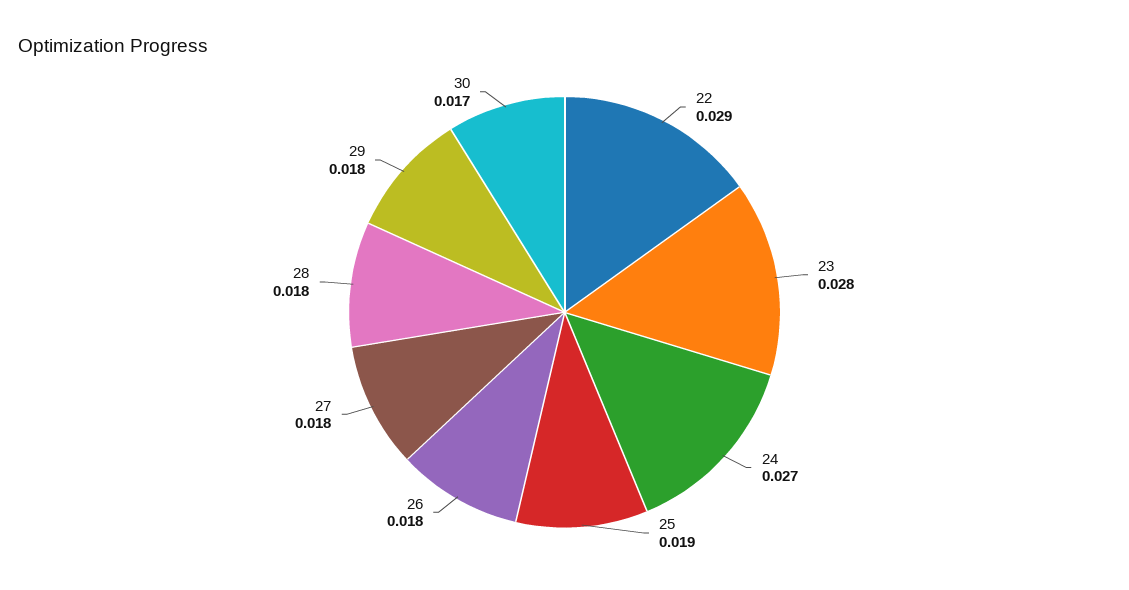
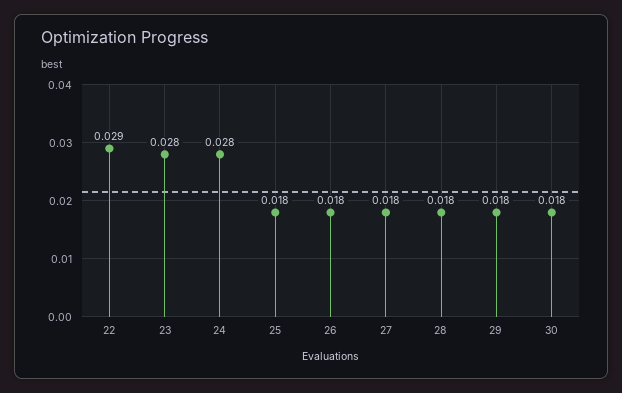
  {
    "22": 0.029,
    "23": 0.028,
-   "24": 0.027,
+   "24": 0.028,
-   "25": 0.019,
+   "25": 0.018,
    "26": 0.018,
    "27": 0.018,
    "28": 0.018,
    "29": 0.018,
-   "30": 0.017
+   "30": 0.018
  }

